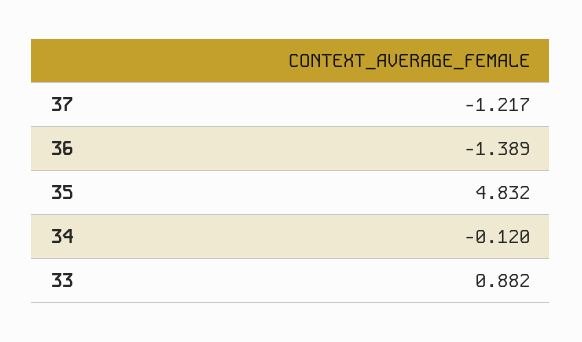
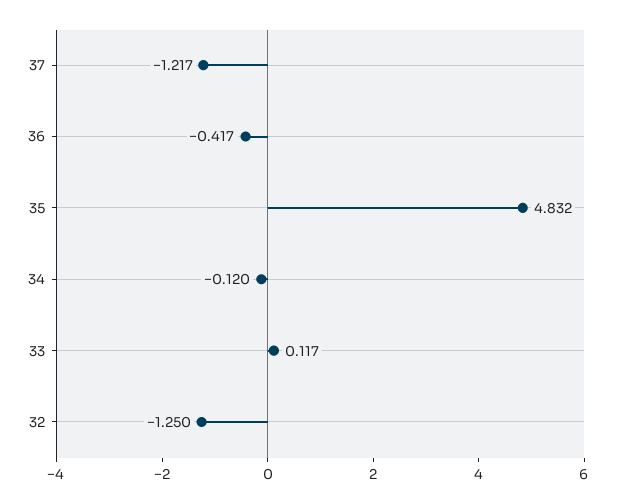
  {
    "37": -1.217,
-   "36": -1.389,
+   "36": -0.417,
    "35": 4.832,
    "34": -0.12,
-   "33": 0.882
+   "33": 0.117,
+   "32": -1.25
  }

